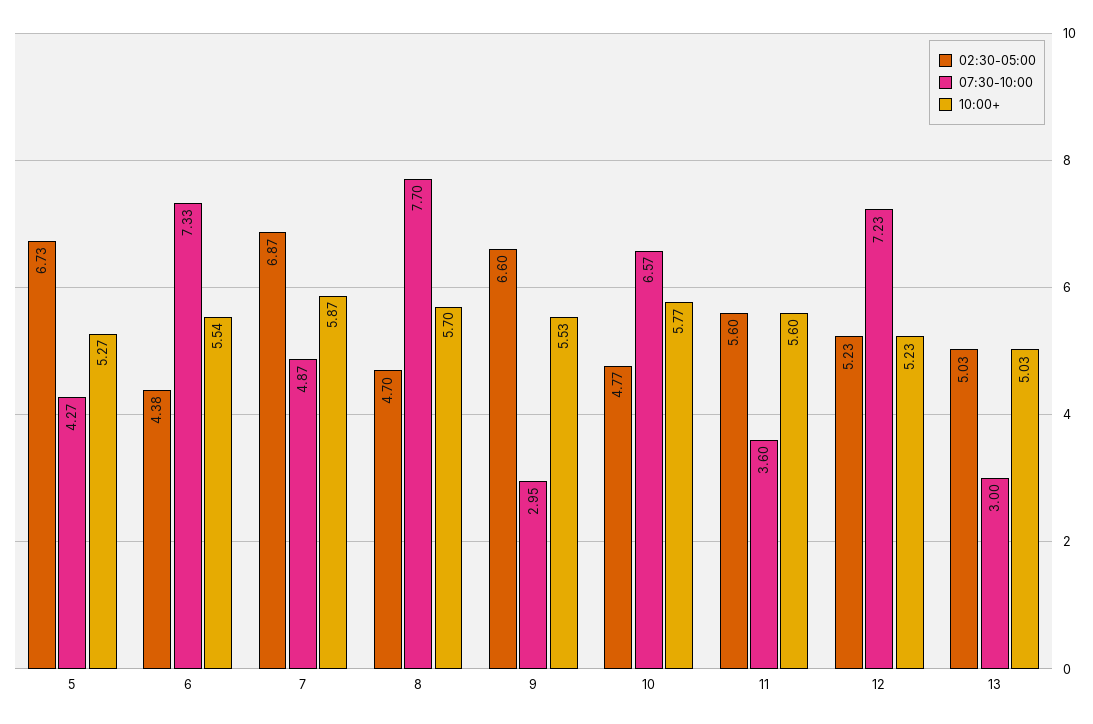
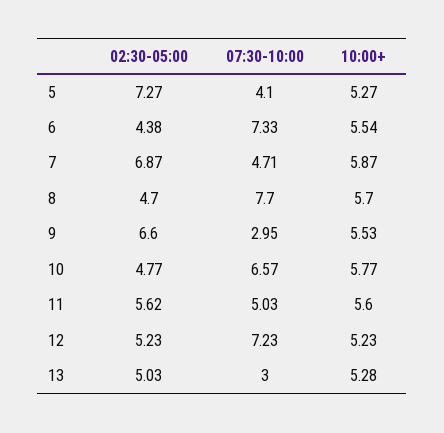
  {
    "02:30-05:00": {
-     "5": 6.73,
+     "5": 7.27,
      "6": 4.38,
      "7": 6.87,
      "8": 4.7,
      "9": 6.6,
      "10": 4.77,
-     "11": 5.6,
+     "11": 5.62,
      "12": 5.23,
      "13": 5.03
    },
    "07:30-10:00": {
-     "5": 4.27,
+     "5": 4.1,
      "6": 7.33,
-     "7": 4.87,
+     "7": 4.71,
      "8": 7.7,
      "9": 2.95,
      "10": 6.57,
-     "11": 3.6,
+     "11": 5.03,
      "12": 7.23,
      "13": 3
    },
    "10:00+": {
      "5": 5.27,
      "6": 5.54,
      "7": 5.87,
      "8": 5.7,
      "9": 5.53,
      "10": 5.77,
      "11": 5.6,
      "12": 5.23,
-     "13": 5.03
+     "13": 5.28
    }
  }

